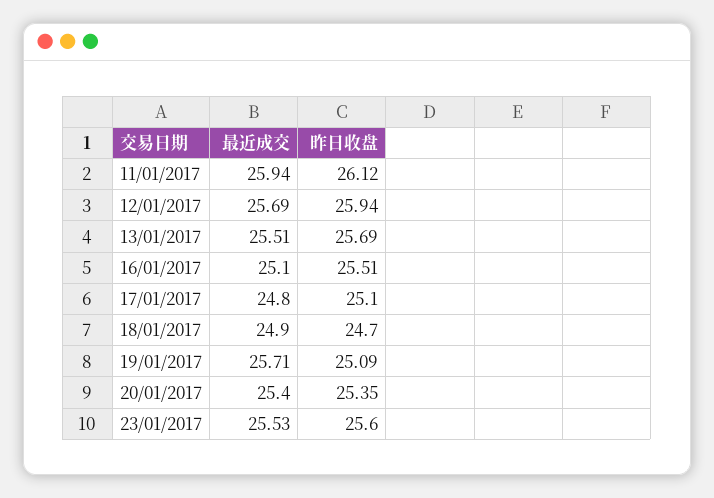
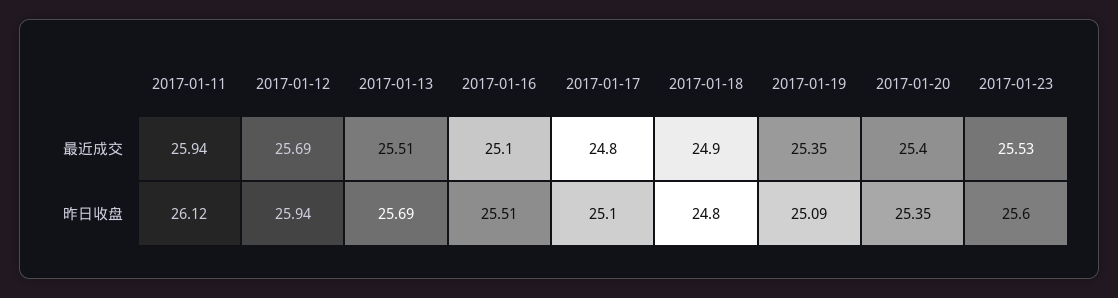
  {
    "最近成交": {
      "11/01/2017": 25.94,
      "12/01/2017": 25.69,
      "13/01/2017": 25.51,
      "16/01/2017": 25.1,
      "17/01/2017": 24.8,
      "18/01/2017": 24.9,
-     "19/01/2017": 25.71,
+     "19/01/2017": 25.35,
      "20/01/2017": 25.4,
      "23/01/2017": 25.53
    },
    "昨日收盘": {
      "11/01/2017": 26.12,
      "12/01/2017": 25.94,
      "13/01/2017": 25.69,
      "16/01/2017": 25.51,
      "17/01/2017": 25.1,
-     "18/01/2017": 24.7,
+     "18/01/2017": 24.8,
      "19/01/2017": 25.09,
      "20/01/2017": 25.35,
      "23/01/2017": 25.6
    }
  }

